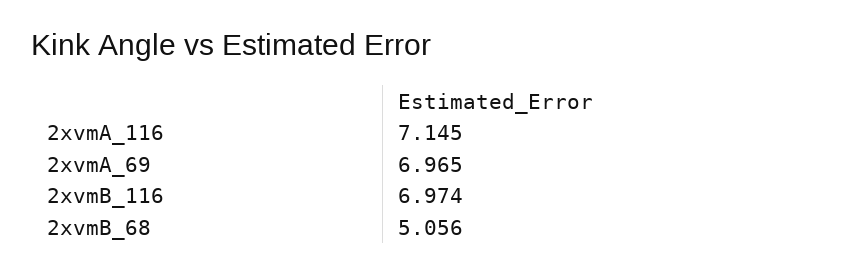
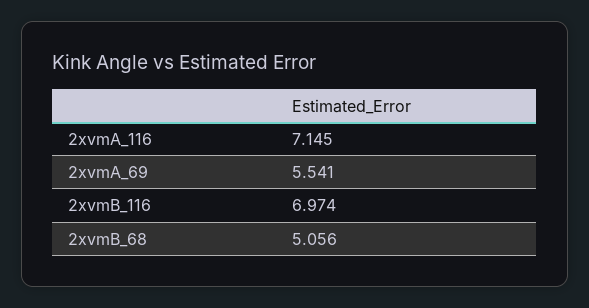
  {
    "2xvmA_116": 7.145,
-   "2xvmA_69": 6.965,
+   "2xvmA_69": 5.541,
    "2xvmB_116": 6.974,
    "2xvmB_68": 5.056
  }

